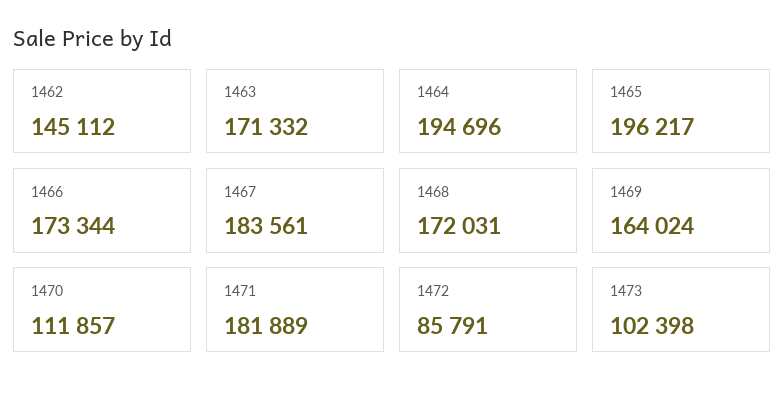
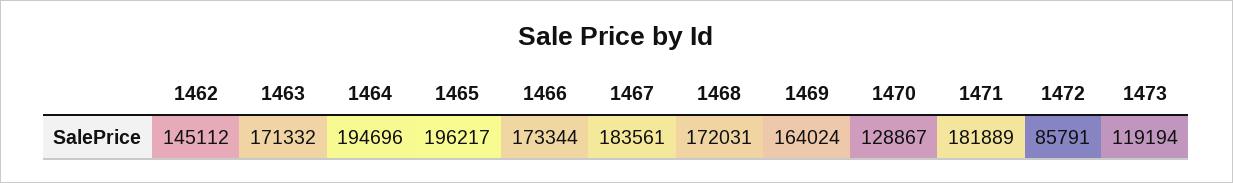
  {
    "1462": 145112,
    "1463": 171332,
    "1464": 194696,
    "1465": 196217,
    "1466": 173344,
    "1467": 183561,
    "1468": 172031,
    "1469": 164024,
-   "1470": 111857,
+   "1470": 128867,
    "1471": 181889,
    "1472": 85791,
-   "1473": 102398
+   "1473": 119194
  }

